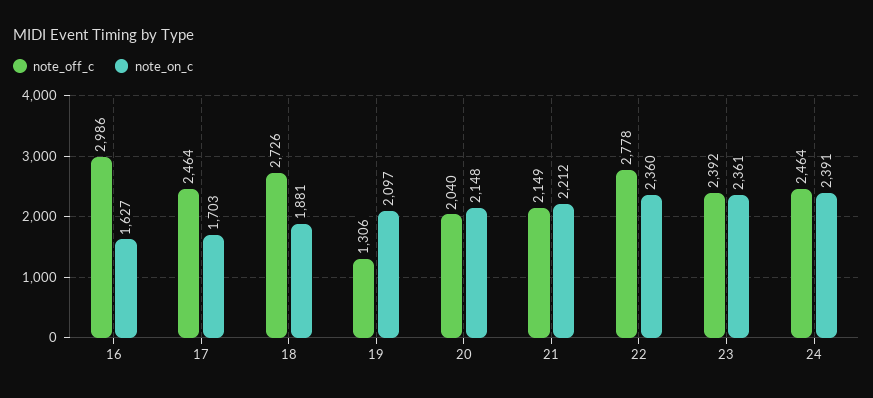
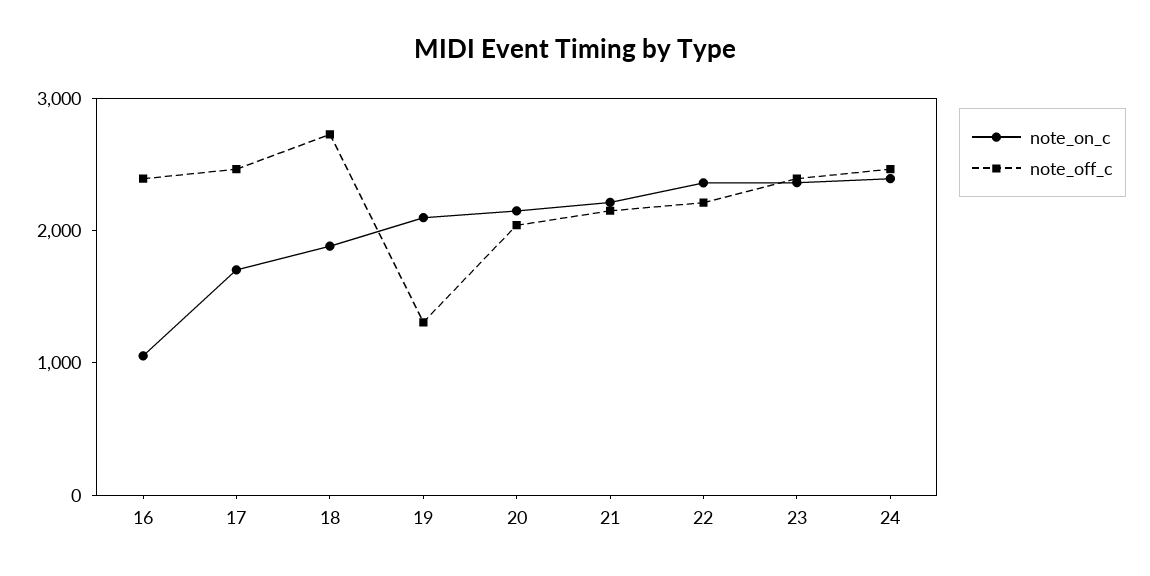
  {
    "note_off_c": {
-     "16": 2986,
+     "16": 2400,
      "17": 2464,
      "18": 2726,
      "19": 1306,
      "20": 2040,
      "21": 2149,
-     "22": 2778,
+     "22": 2200,
      "23": 2392,
      "24": 2464
    },
    "note_on_c": {
-     "16": 1627,
+     "16": 1000,
      "17": 1703,
      "18": 1881,
      "19": 2097,
      "20": 2148,
      "21": 2212,
      "22": 2360,
      "23": 2361,
      "24": 2391
    }
  }

